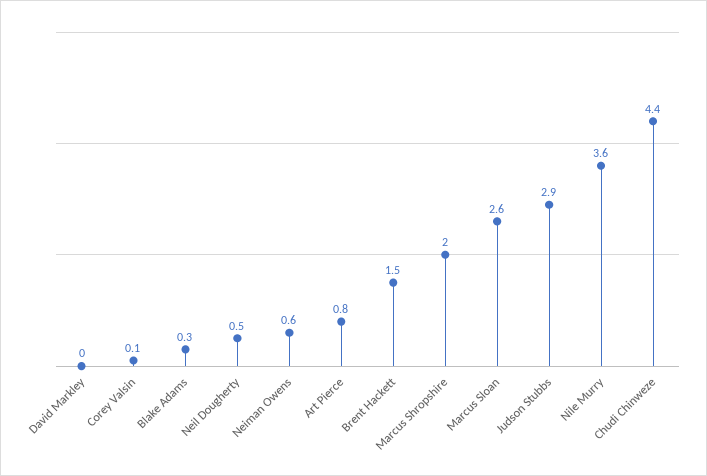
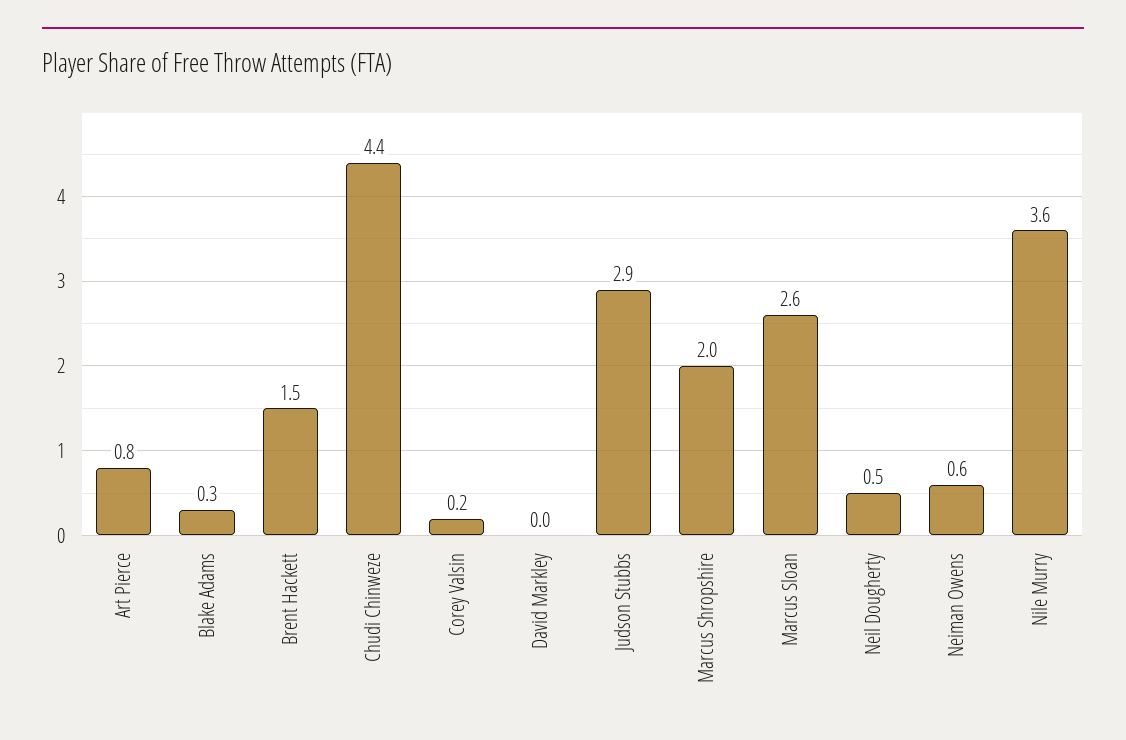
  {
    "David Markley": 0,
-   "Corey Valsin": 0.1,
+   "Corey Valsin": 0.2,
    "Blake Adams": 0.3,
    "Neil Dougherty": 0.5,
    "Neiman Owens": 0.6,
    "Art Pierce": 0.8,
    "Brent Hackett": 1.5,
    "Marcus Shropshire": 2,
    "Marcus Sloan": 2.6,
    "Judson Stubbs": 2.9,
    "Nile Murry": 3.6,
    "Chudi Chinweze": 4.4
  }

